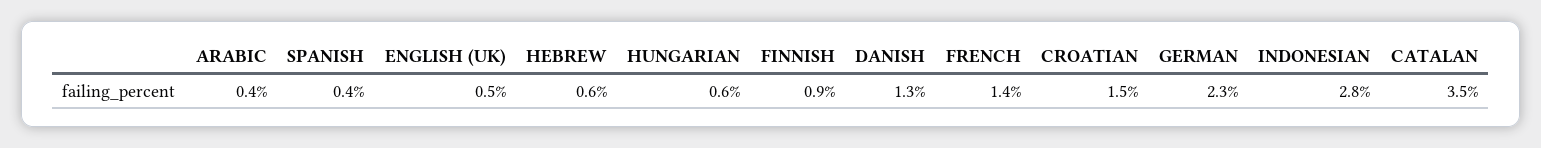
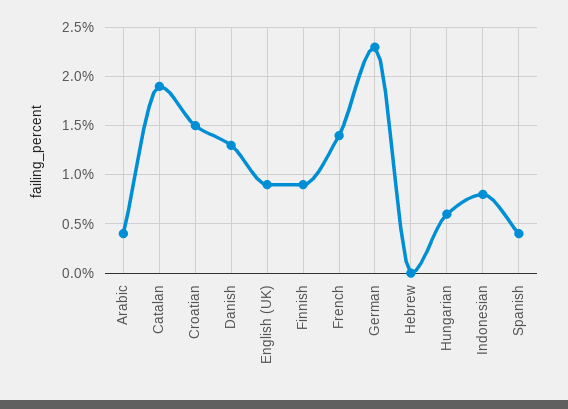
  {
    "ARABIC": 0.4,
    "SPANISH": 0.4,
-   "ENGLISH (UK)": 0.5,
+   "ENGLISH (UK)": 0.9,
-   "HEBREW": 0.6,
+   "HEBREW": 0,
    "HUNGARIAN": 0.6,
    "FINNISH": 0.9,
    "DANISH": 1.3,
    "FRENCH": 1.4,
    "CROATIAN": 1.5,
    "GERMAN": 2.3,
-   "INDONESIAN": 2.8,
+   "INDONESIAN": 0.8,
-   "CATALAN": 3.5
+   "CATALAN": 1.9
  }

